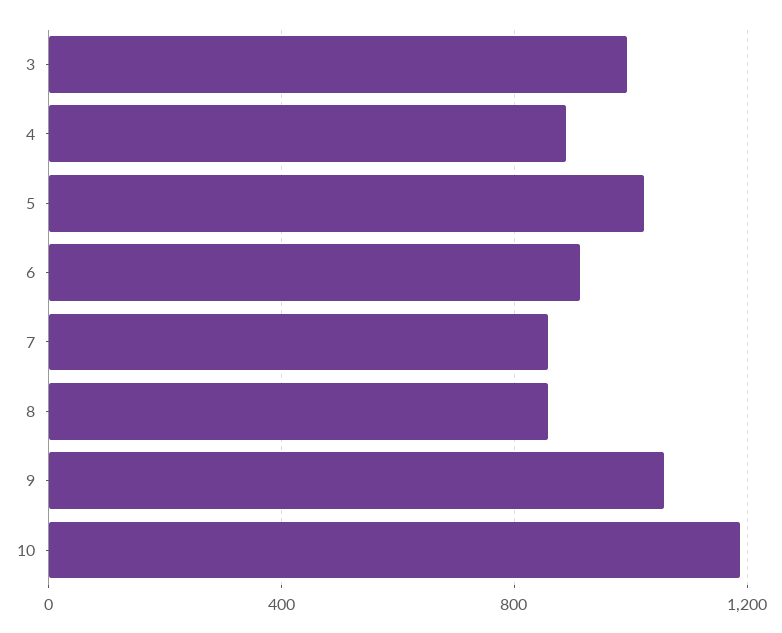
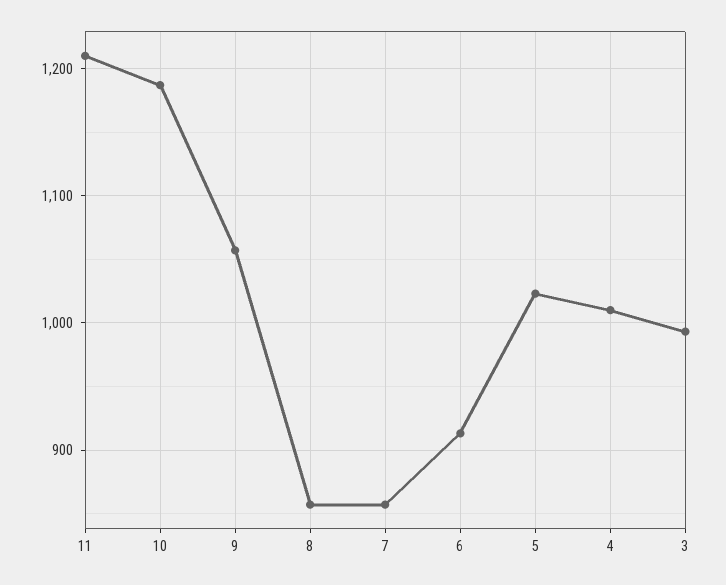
  {
    "3": 990,
-   "4": 900,
+   "4": 1010,
    "5": 1020,
    "6": 910,
    "7": 860,
    "8": 860,
    "9": 1060,
-   "10": 1190
+   "10": 1190,
+   "11": 1210
  }

